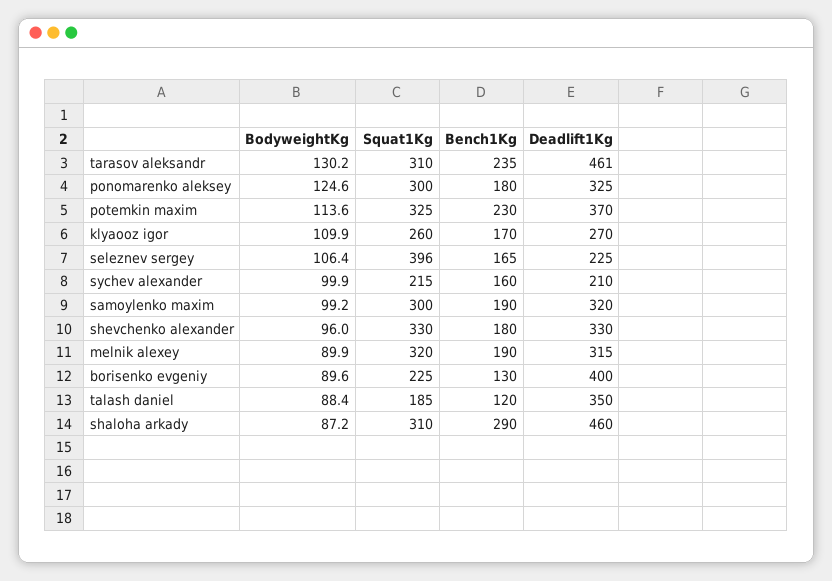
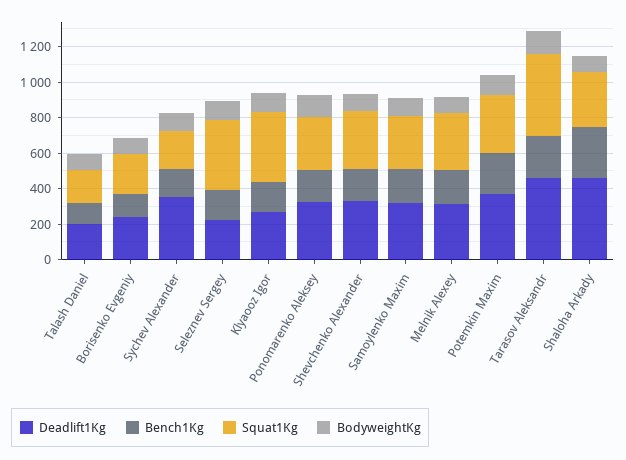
  {
    "BodyweightKg": {
      "tarasov aleksandr": 130.2,
      "ponomarenko aleksey": 124.6,
      "potemkin maxim": 113.6,
      "klyaooz igor": 109.9,
      "seleznev sergey": 106.4,
      "sychev alexander": 99.9,
      "samoylenko maxim": 99.2,
      "shevchenko alexander": 96,
      "melnik alexey": 89.9,
      "borisenko evgeniy": 89.6,
      "talash daniel": 88.4,
      "shaloha arkady": 87.2
    },
    "Squat1Kg": {
-     "tarasov aleksandr": 310,
+     "tarasov aleksandr": 450,
      "ponomarenko aleksey": 300,
      "potemkin maxim": 325,
-     "klyaooz igor": 260,
+     "klyaooz igor": 400,
      "seleznev sergey": 396,
      "sychev alexander": 215,
      "samoylenko maxim": 300,
      "shevchenko alexander": 330,
      "melnik alexey": 320,
      "borisenko evgeniy": 225,
      "talash daniel": 185,
      "shaloha arkady": 310
    },
    "Bench1Kg": {
      "tarasov aleksandr": 235,
      "ponomarenko aleksey": 180,
      "potemkin maxim": 230,
      "klyaooz igor": 170,
      "seleznev sergey": 165,
      "sychev alexander": 160,
      "samoylenko maxim": 190,
      "shevchenko alexander": 180,
      "melnik alexey": 190,
      "borisenko evgeniy": 130,
      "talash daniel": 120,
      "shaloha arkady": 290
    },
    "Deadlift1Kg": {
      "tarasov aleksandr": 461,
      "ponomarenko aleksey": 325,
      "potemkin maxim": 370,
      "klyaooz igor": 270,
      "seleznev sergey": 225,
-     "sychev alexander": 210,
+     "sychev alexander": 350,
      "samoylenko maxim": 320,
      "shevchenko alexander": 330,
      "melnik alexey": 315,
-     "borisenko evgeniy": 400,
+     "borisenko evgeniy": 250,
-     "talash daniel": 350,
+     "talash daniel": 200,
      "shaloha arkady": 460
    }
  }

